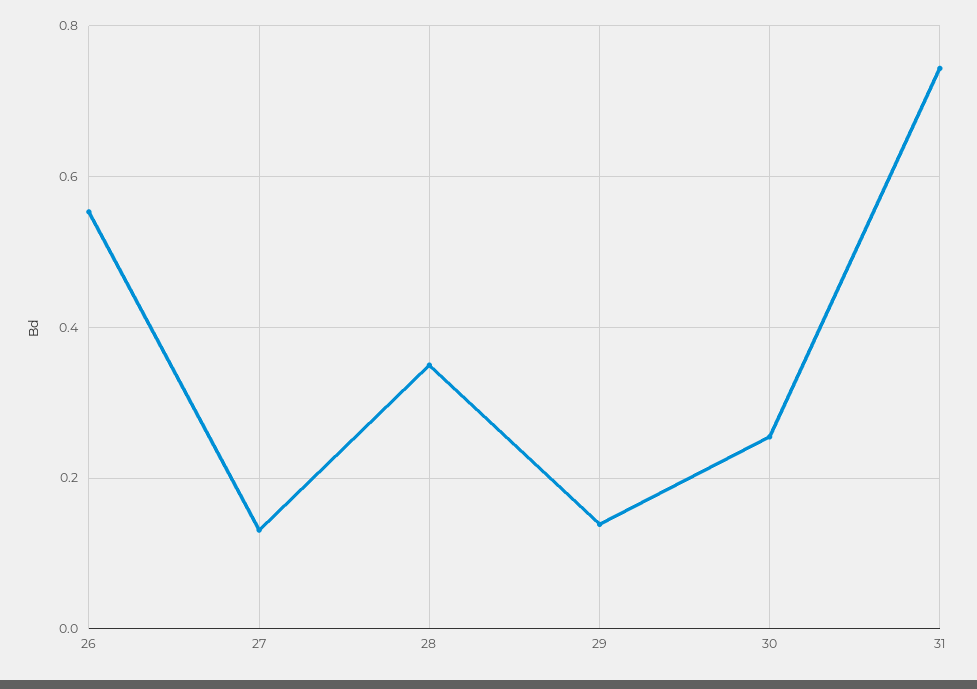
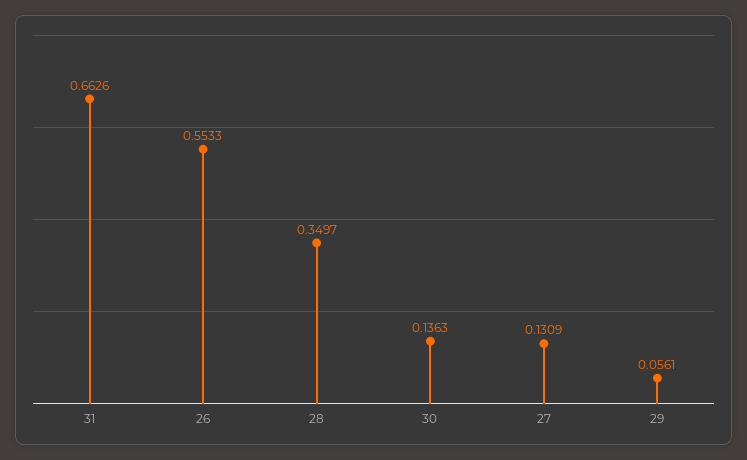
  {
    "26": 0.5533,
    "27": 0.1309,
    "28": 0.3497,
-   "29": 0.14,
+   "29": 0.0561,
-   "30": 0.26,
+   "30": 0.1363,
-   "31": 0.74
+   "31": 0.6626
  }

